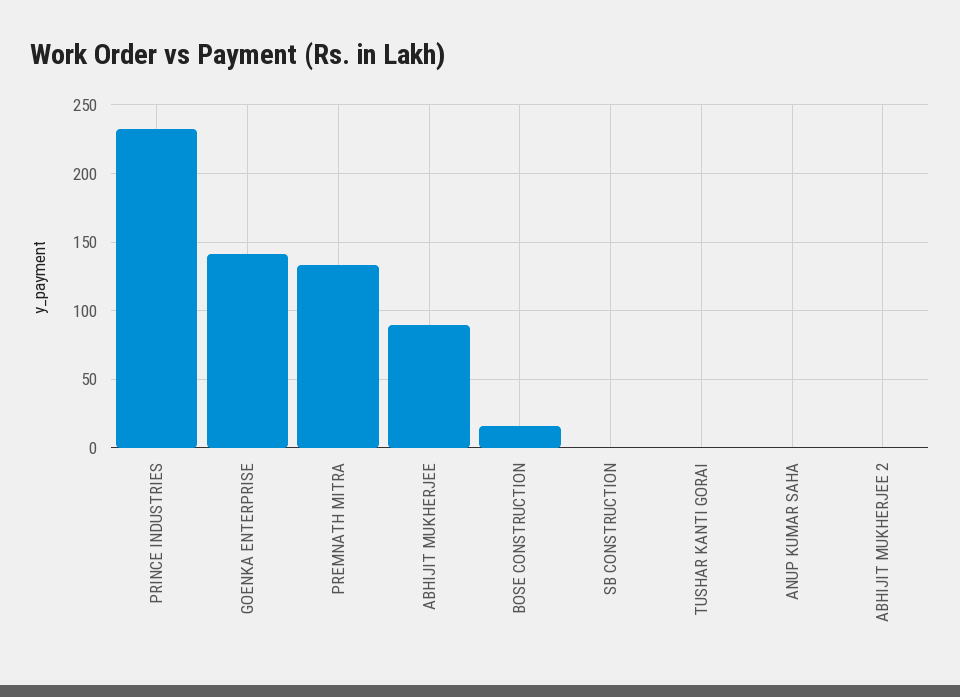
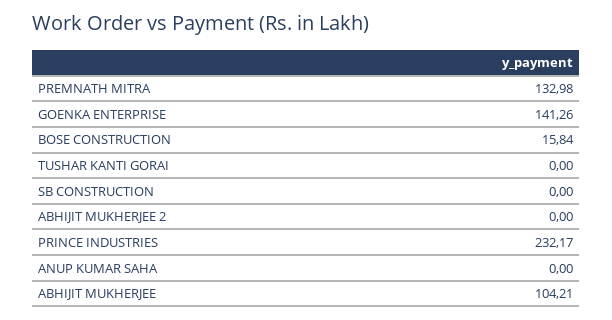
  {
    "PRINCE INDUSTRIES": 232.17,
    "GOENKA ENTERPRISE": 141.26,
    "PREMNATH MITRA": 132.98,
-   "ABHIJIT MUKHERJEE": 90,
+   "ABHIJIT MUKHERJEE": 104.21,
    "BOSE CONSTRUCTION": 15.84,
    "SB CONSTRUCTION": 0,
    "TUSHAR KANTI GORAI": 0,
    "ANUP KUMAR SAHA": 0,
    "ABHIJIT MUKHERJEE 2": 0
  }

